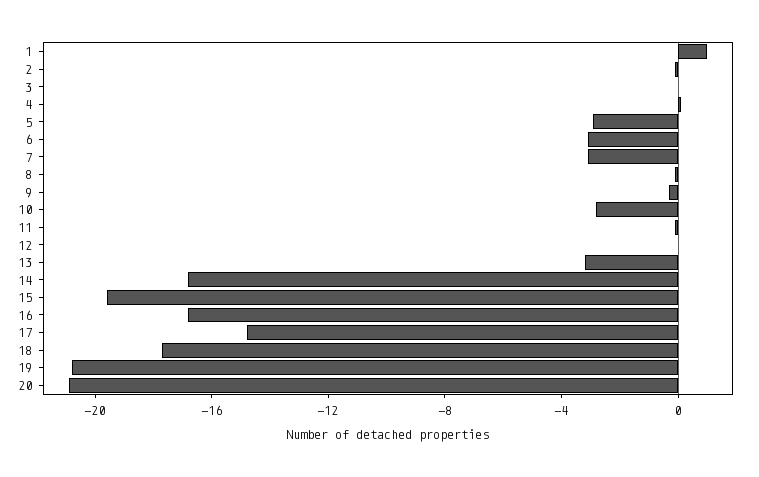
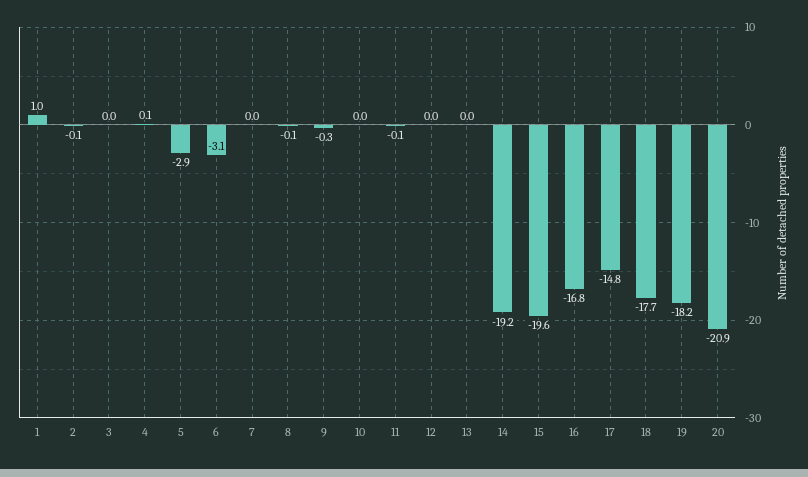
  {
    "1": 1,
    "2": -0.1,
    "3": 0,
    "4": 0.1,
    "5": -2.9,
    "6": -3.1,
-   "7": -3,
+   "7": 0,
    "8": -0.1,
    "9": -0.3,
-   "10": -3,
+   "10": 0,
    "11": -0.1,
    "12": 0,
-   "13": -3,
+   "13": 0,
-   "14": -17,
+   "14": -19.2,
    "15": -19.6,
    "16": -16.8,
    "17": -14.8,
    "18": -17.7,
-   "19": -21,
+   "19": -18.2,
    "20": -20.9
  }

